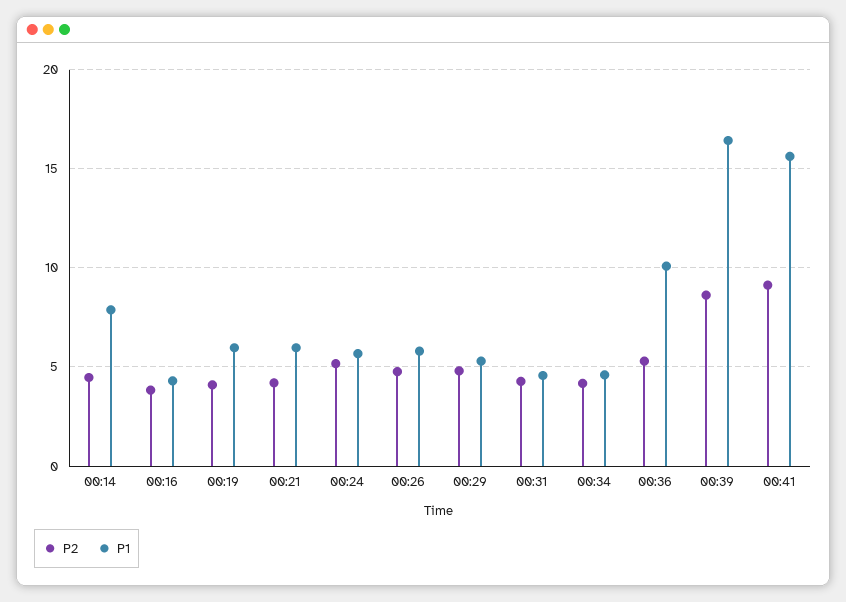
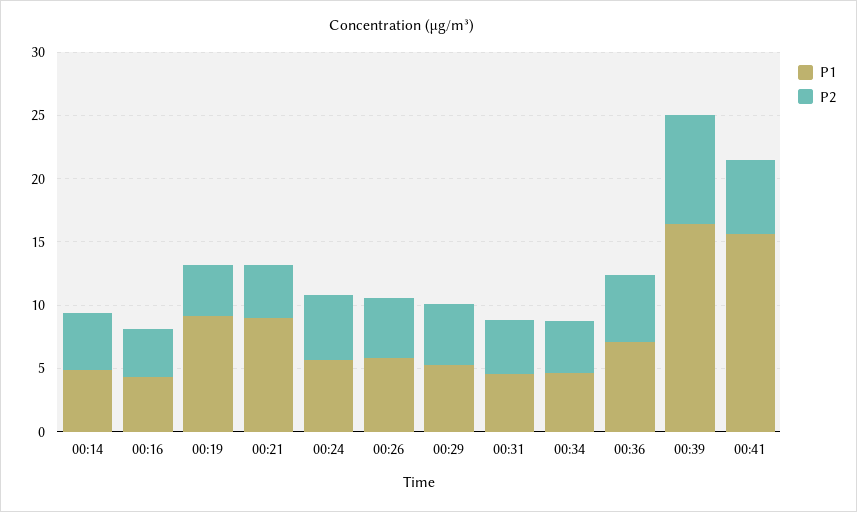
  {
    "P2": {
      "00:14": 4.5,
      "00:16": 4,
      "00:19": 4,
      "00:21": 4,
      "00:24": 5,
      "00:26": 5,
      "00:29": 5,
      "00:31": 4.5,
      "00:34": 4,
      "00:36": 5.5,
      "00:39": 8.5,
-     "00:41": 9
+     "00:41": 6
    },
    "P1": {
-     "00:14": 8,
+     "00:14": 5,
      "00:16": 4.5,
-     "00:19": 6,
+     "00:19": 9,
-     "00:21": 6,
+     "00:21": 9,
      "00:24": 5.5,
      "00:26": 6,
      "00:29": 5.5,
      "00:31": 4.5,
      "00:34": 4.5,
-     "00:36": 10,
+     "00:36": 7,
      "00:39": 16.5,
      "00:41": 15.5
    }
  }

